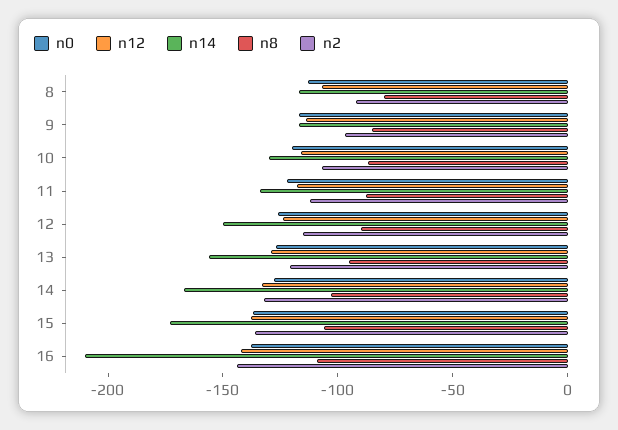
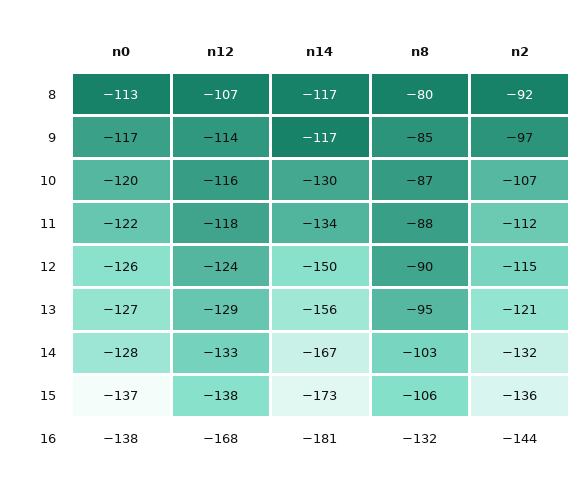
  {
    "n0": {
      "8": -113,
      "9": -117,
      "10": -120,
      "11": -122,
      "12": -126,
      "13": -127,
      "14": -128,
      "15": -137,
      "16": -138
    },
    "n12": {
      "8": -107,
      "9": -114,
      "10": -116,
      "11": -118,
      "12": -124,
      "13": -129,
      "14": -133,
      "15": -138,
-     "16": -140
+     "16": -168
    },
    "n14": {
      "8": -117,
      "9": -117,
      "10": -130,
      "11": -134,
      "12": -150,
      "13": -156,
      "14": -167,
      "15": -173,
-     "16": -210
+     "16": -181
    },
    "n8": {
      "8": -80,
      "9": -85,
      "10": -87,
      "11": -88,
      "12": -90,
      "13": -95,
      "14": -103,
      "15": -106,
-     "16": -110
+     "16": -132
    },
    "n2": {
      "8": -92,
      "9": -97,
      "10": -107,
      "11": -112,
      "12": -115,
      "13": -121,
      "14": -132,
      "15": -136,
      "16": -144
    }
  }

